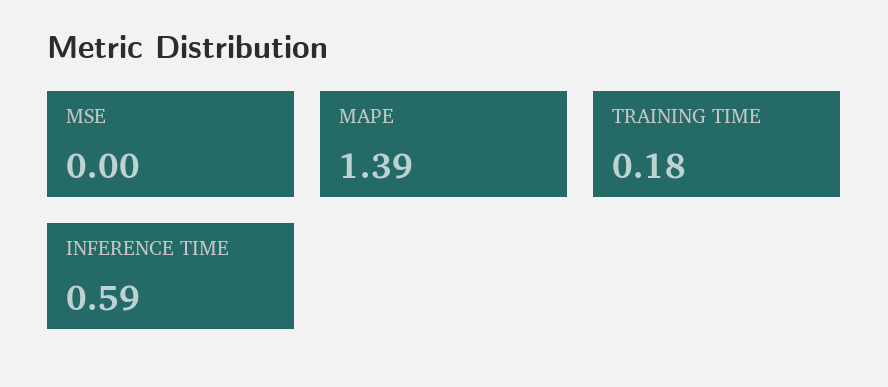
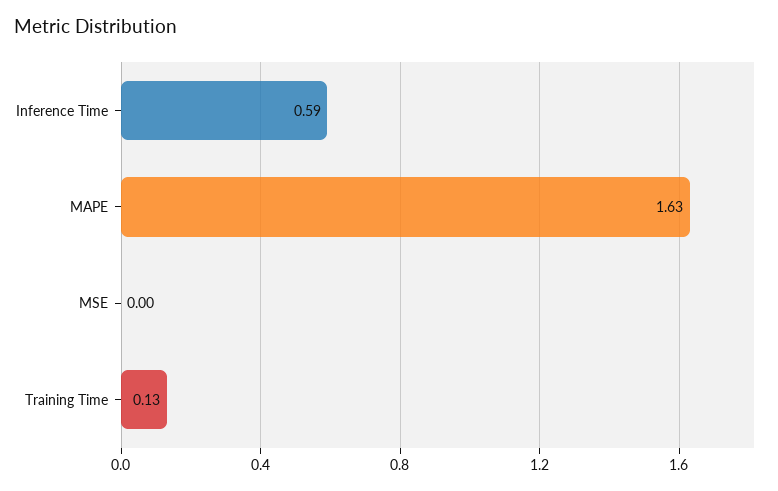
  {
    "MSE": 0,
-   "MAPE": 1.39,
+   "MAPE": 1.63,
-   "TRAINING TIME": 0.18,
+   "TRAINING TIME": 0.13,
    "INFERENCE TIME": 0.59
  }

